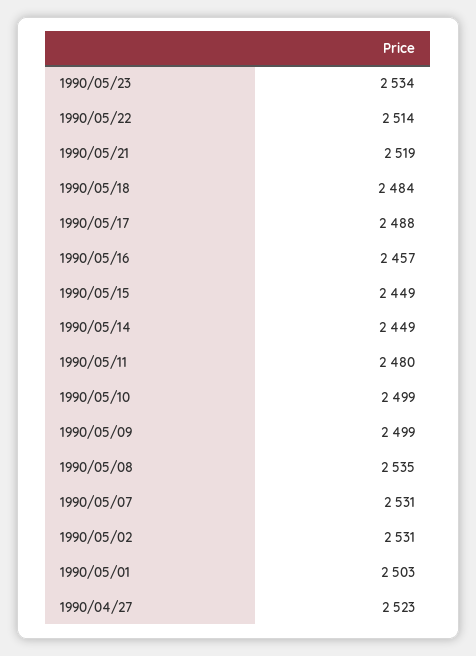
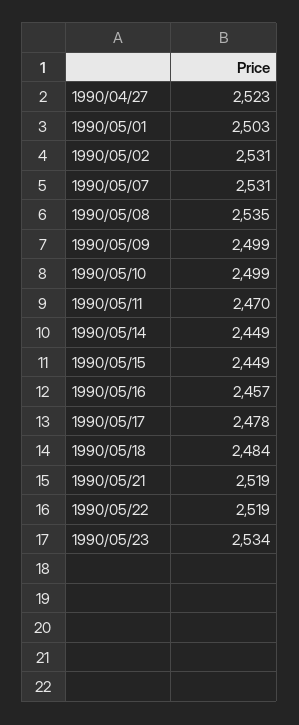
  {
    "1990/05/23": 2534,
-   "1990/05/22": 2514,
+   "1990/05/22": 2519,
    "1990/05/21": 2519,
    "1990/05/18": 2484,
-   "1990/05/17": 2488,
+   "1990/05/17": 2478,
    "1990/05/16": 2457,
    "1990/05/15": 2449,
    "1990/05/14": 2449,
-   "1990/05/11": 2480,
+   "1990/05/11": 2470,
    "1990/05/10": 2499,
    "1990/05/09": 2499,
    "1990/05/08": 2535,
    "1990/05/07": 2531,
    "1990/05/02": 2531,
    "1990/05/01": 2503,
    "1990/04/27": 2523
  }

